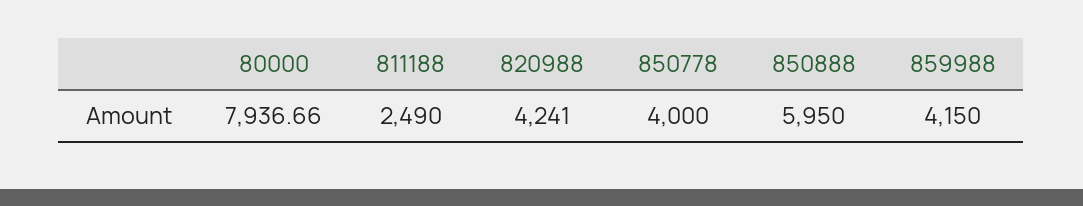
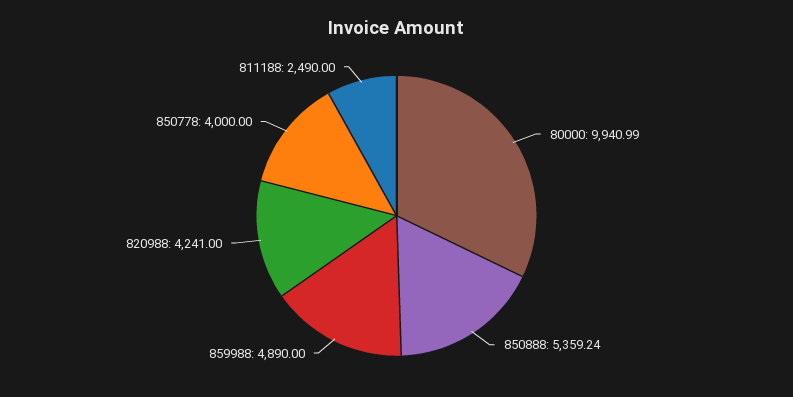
  {
-   "80000": 7936.66,
+   "80000": 9940.99,
    "811188": 2490,
    "820988": 4241,
    "850778": 4000,
-   "850888": 5950,
+   "850888": 5359.24,
-   "859988": 4150
+   "859988": 4890
  }

